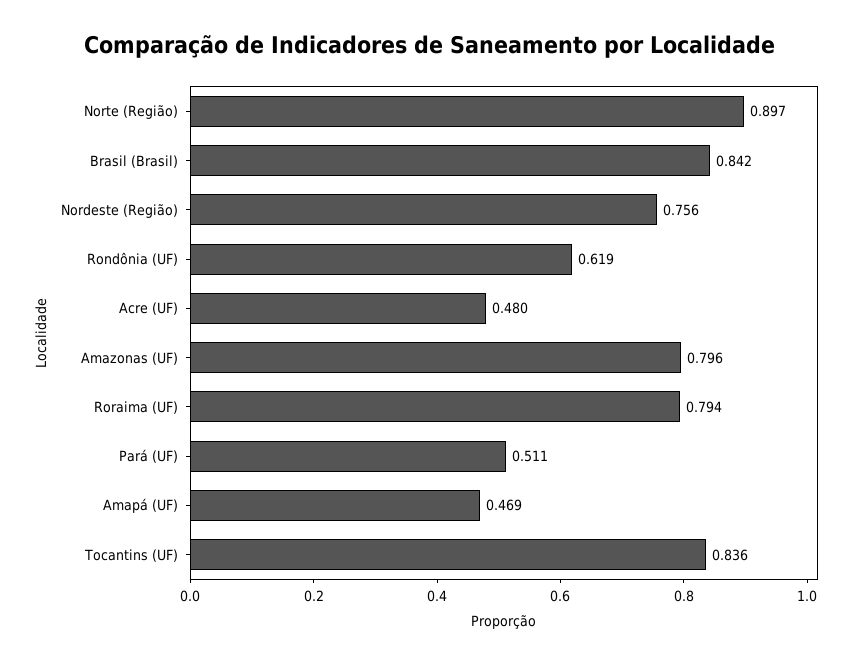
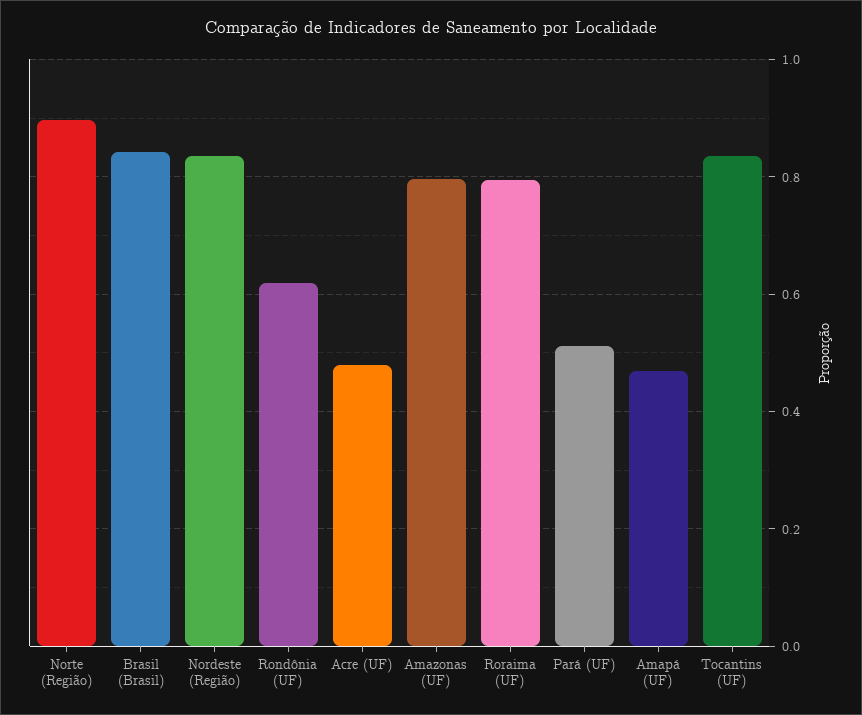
  {
    "Norte (Região)": 0.897,
    "Brasil (Brasil)": 0.842,
-   "Nordeste (Região)": 0.756,
+   "Nordeste (Região)": 0.84,
    "Rondônia (UF)": 0.619,
    "Acre (UF)": 0.48,
    "Amazonas (UF)": 0.796,
    "Roraima (UF)": 0.794,
    "Pará (UF)": 0.511,
    "Amapá (UF)": 0.469,
    "Tocantins (UF)": 0.836
  }

